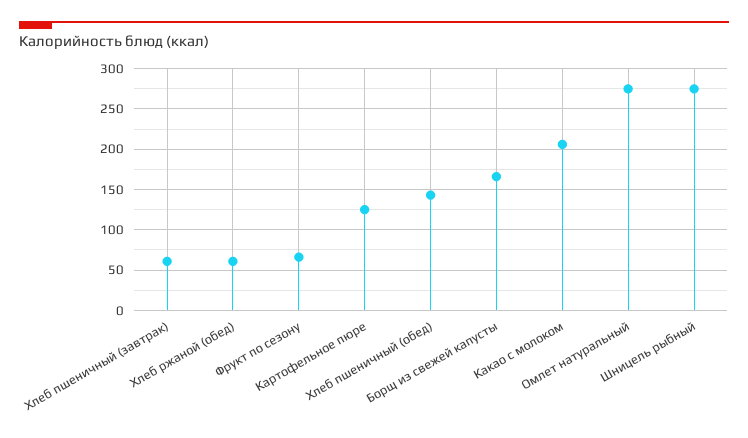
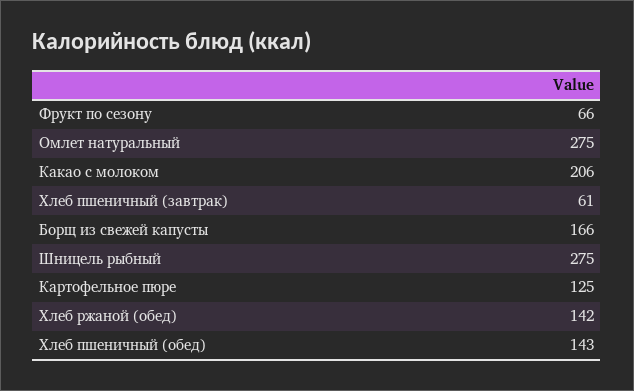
  {
    "Хлеб пшеничный (завтрак)": 61,
-   "Хлеб ржаной (обед)": 60,
+   "Хлеб ржаной (обед)": 142,
    "Фрукт по сезону": 66,
    "Картофельное пюре": 125,
    "Хлеб пшеничный (обед)": 143,
    "Борщ из свежей капусты": 166,
    "Какао с молоком": 206,
    "Омлет натуральный": 275,
    "Шницель рыбный": 275
  }

